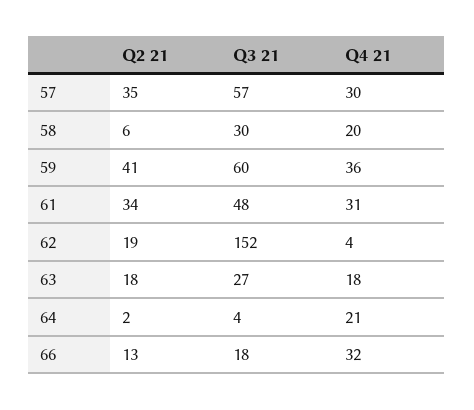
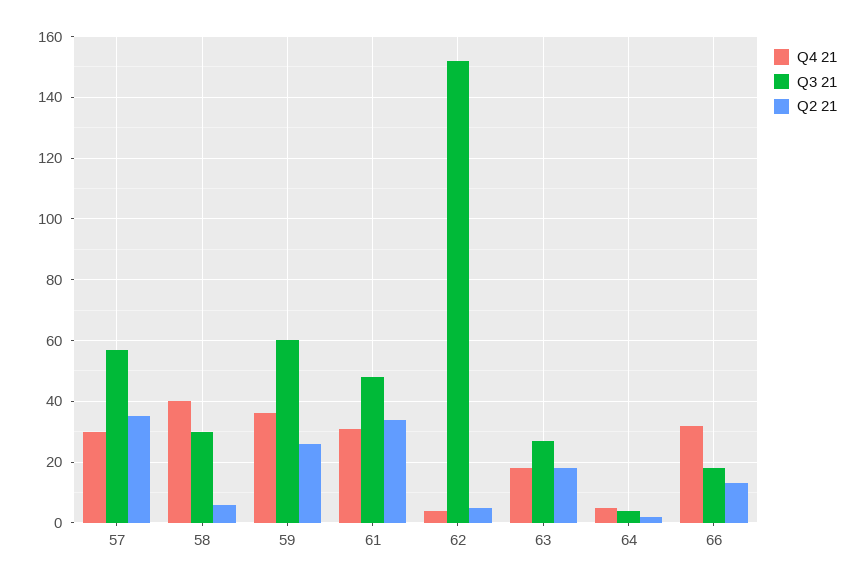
  {
    "Q2 21": {
      "57": 35,
      "58": 6,
-     "59": 41,
+     "59": 25,
      "61": 34,
-     "62": 19,
+     "62": 5,
      "63": 18,
      "64": 2,
      "66": 13
    },
    "Q3 21": {
      "57": 57,
      "58": 30,
      "59": 60,
      "61": 48,
      "62": 152,
      "63": 27,
      "64": 4,
      "66": 18
    },
    "Q4 21": {
      "57": 30,
-     "58": 20,
+     "58": 40,
      "59": 36,
      "61": 31,
      "62": 4,
      "63": 18,
-     "64": 21,
+     "64": 5,
      "66": 32
    }
  }

